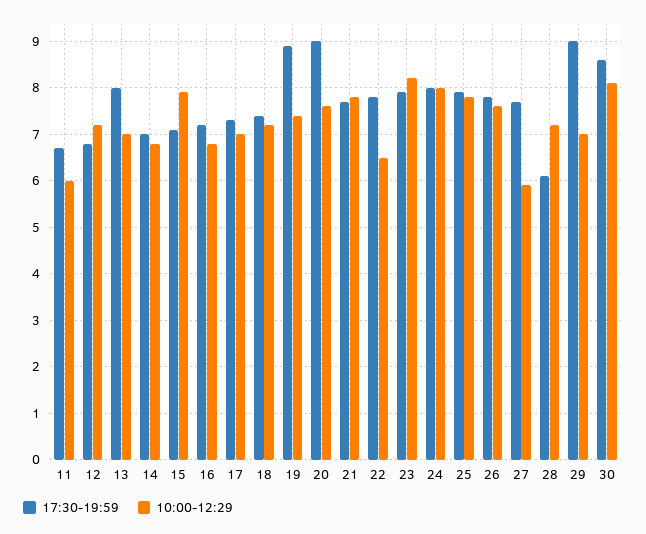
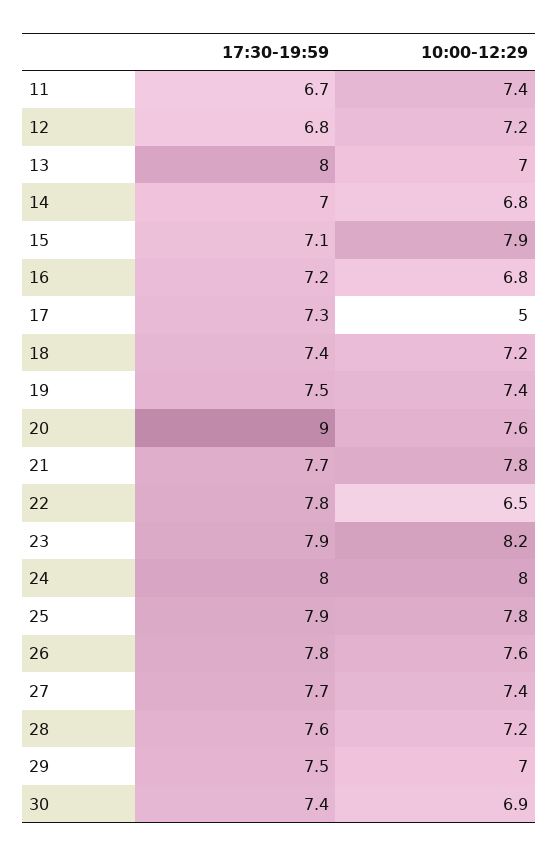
  {
    "17:30-19:59": {
      "11": 6.7,
      "12": 6.8,
      "13": 8,
      "14": 7,
      "15": 7.1,
      "16": 7.2,
      "17": 7.3,
      "18": 7.4,
-     "19": 9,
+     "19": 7.5,
      "20": 9,
      "21": 7.7,
      "22": 7.8,
      "23": 7.9,
      "24": 8,
      "25": 7.9,
      "26": 7.8,
      "27": 7.7,
-     "28": 6,
+     "28": 7.6,
-     "29": 9,
+     "29": 7.5,
-     "30": 8.5
+     "30": 7.4
    },
    "10:00-12:29": {
-     "11": 6,
+     "11": 7.4,
      "12": 7.2,
      "13": 7,
      "14": 6.8,
      "15": 7.9,
      "16": 6.8,
-     "17": 7,
+     "17": 5,
      "18": 7.2,
      "19": 7.4,
      "20": 7.6,
      "21": 7.8,
      "22": 6.5,
      "23": 8.2,
      "24": 8,
      "25": 7.8,
      "26": 7.6,
-     "27": 6,
+     "27": 7.4,
      "28": 7.2,
      "29": 7,
-     "30": 8
+     "30": 6.9
    }
  }

